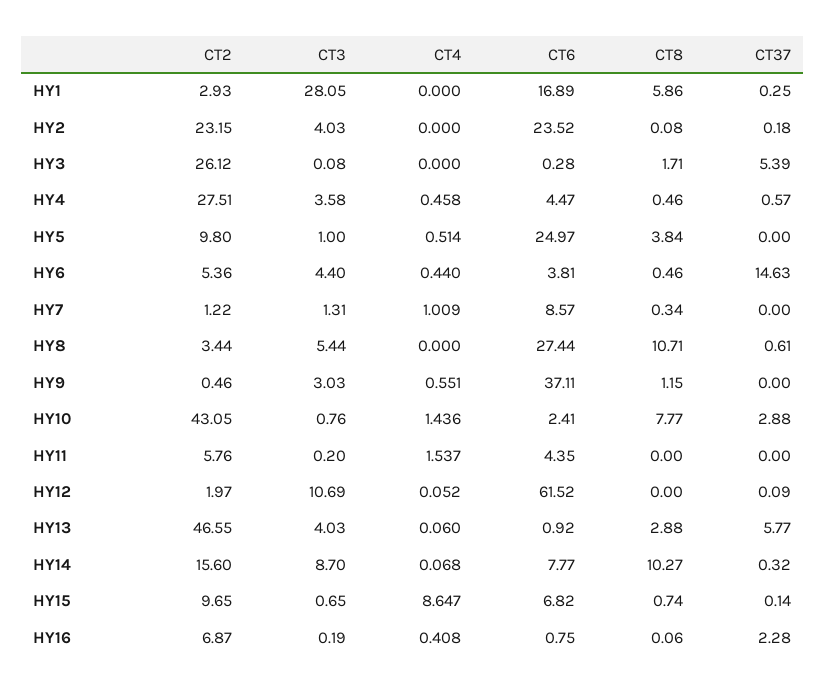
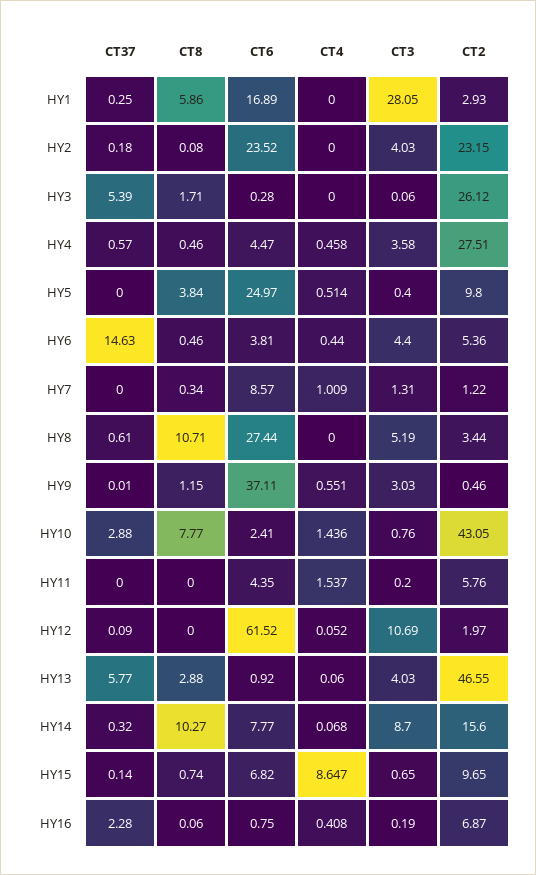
  {
    "CT2": {
      "HY1": 2.93,
      "HY2": 23.15,
      "HY3": 26.12,
      "HY4": 27.51,
      "HY5": 9.8,
      "HY6": 5.36,
      "HY7": 1.22,
      "HY8": 3.44,
      "HY9": 0.46,
      "HY10": 43.05,
      "HY11": 5.76,
      "HY12": 1.97,
      "HY13": 46.55,
      "HY14": 15.6,
      "HY15": 9.65,
      "HY16": 6.87
    },
    "CT3": {
      "HY1": 28.05,
      "HY2": 4.03,
-     "HY3": 0.08,
+     "HY3": 0.06,
      "HY4": 3.58,
-     "HY5": 1,
+     "HY5": 0.4,
      "HY6": 4.4,
      "HY7": 1.31,
-     "HY8": 5.44,
+     "HY8": 5.19,
      "HY9": 3.03,
      "HY10": 0.76,
      "HY11": 0.2,
      "HY12": 10.69,
      "HY13": 4.03,
      "HY14": 8.7,
      "HY15": 0.65,
      "HY16": 0.19
    },
    "CT4": {
      "HY1": 0,
      "HY2": 0,
      "HY3": 0,
      "HY4": 0.458,
      "HY5": 0.514,
      "HY6": 0.44,
      "HY7": 1.009,
      "HY8": 0,
      "HY9": 0.551,
      "HY10": 1.436,
      "HY11": 1.537,
      "HY12": 0.052,
      "HY13": 0.06,
      "HY14": 0.068,
      "HY15": 8.647,
      "HY16": 0.408
    },
    "CT6": {
      "HY1": 16.89,
      "HY2": 23.52,
      "HY3": 0.28,
      "HY4": 4.47,
      "HY5": 24.97,
      "HY6": 3.81,
      "HY7": 8.57,
      "HY8": 27.44,
      "HY9": 37.11,
      "HY10": 2.41,
      "HY11": 4.35,
      "HY12": 61.52,
      "HY13": 0.92,
      "HY14": 7.77,
      "HY15": 6.82,
      "HY16": 0.75
    },
    "CT8": {
      "HY1": 5.86,
      "HY2": 0.08,
      "HY3": 1.71,
      "HY4": 0.46,
      "HY5": 3.84,
      "HY6": 0.46,
      "HY7": 0.34,
      "HY8": 10.71,
      "HY9": 1.15,
      "HY10": 7.77,
      "HY11": 0,
      "HY12": 0,
      "HY13": 2.88,
      "HY14": 10.27,
      "HY15": 0.74,
      "HY16": 0.06
    },
    "CT37": {
      "HY1": 0.25,
      "HY2": 0.18,
      "HY3": 5.39,
      "HY4": 0.57,
      "HY5": 0,
      "HY6": 14.63,
      "HY7": 0,
      "HY8": 0.61,
-     "HY9": 0,
+     "HY9": 0.01,
      "HY10": 2.88,
      "HY11": 0,
      "HY12": 0.09,
      "HY13": 5.77,
      "HY14": 0.32,
      "HY15": 0.14,
      "HY16": 2.28
    }
  }

